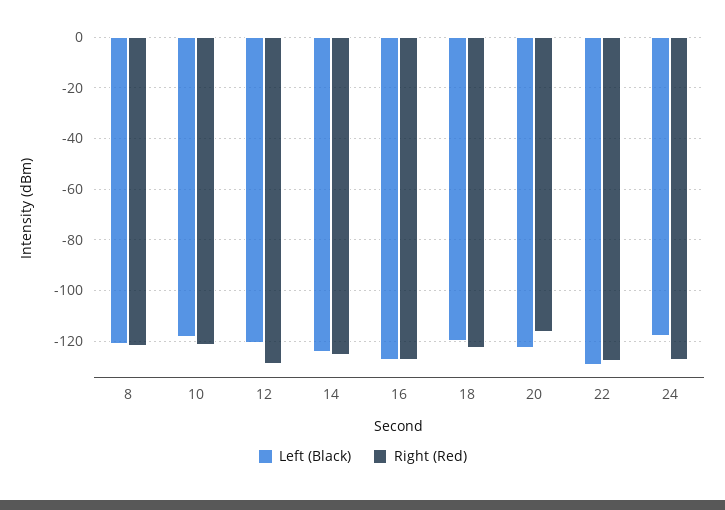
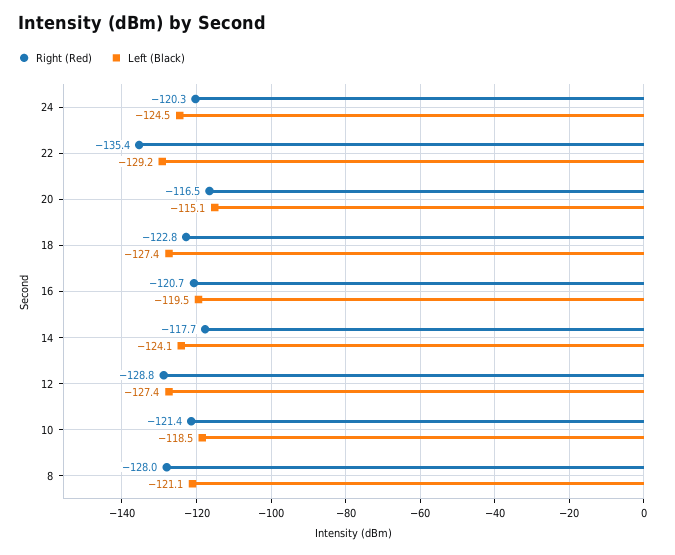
  {
    "Left (Black)": {
      "8": -121.1,
      "10": -118.5,
-     "12": -120,
+     "12": -127.4,
      "14": -124.1,
-     "16": -127.5,
+     "16": -119.5,
-     "18": -120,
+     "18": -127.4,
-     "20": -122.5,
+     "20": -115.1,
      "22": -129.2,
-     "24": -117.5
+     "24": -124.5
    },
    "Right (Red)": {
-     "8": -122.5,
+     "8": -128,
      "10": -121.4,
      "12": -128.8,
-     "14": -125,
+     "14": -117.7,
-     "16": -127.5,
+     "16": -120.7,
      "18": -122.8,
      "20": -116.5,
-     "22": -127.5,
+     "22": -135.4,
-     "24": -127.5
+     "24": -120.3
    }
  }

